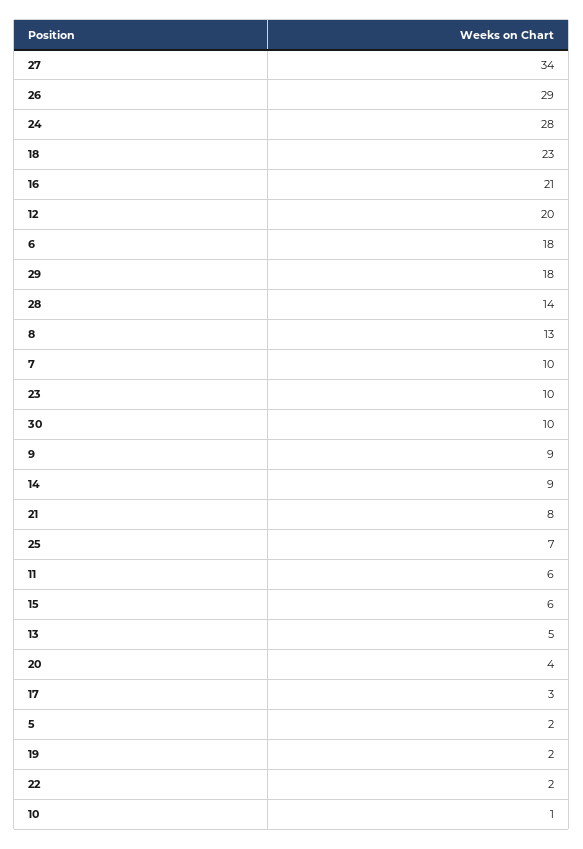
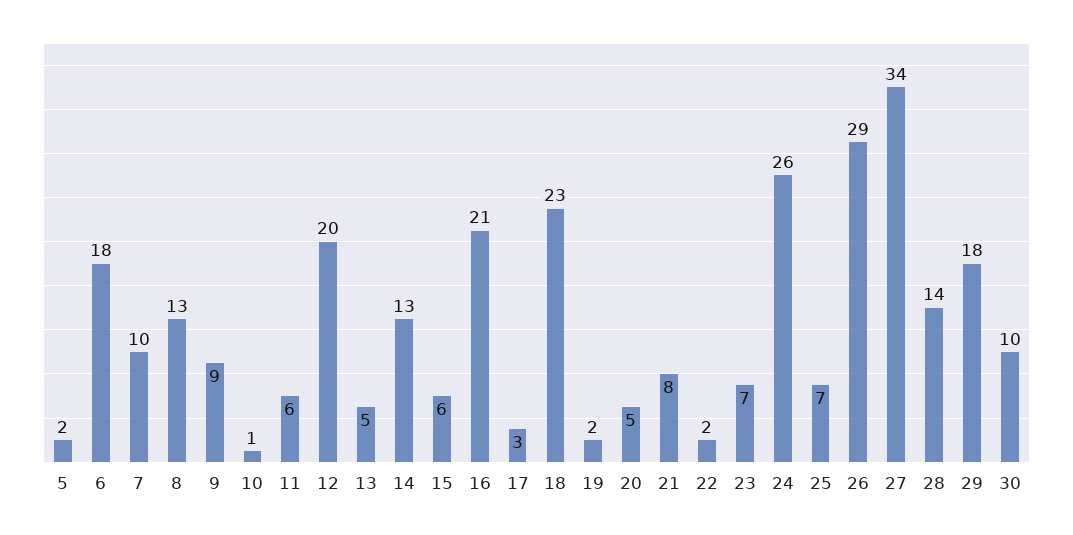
  {
    "27": 34,
    "26": 29,
-   "24": 28,
+   "24": 26,
    "18": 23,
    "16": 21,
    "12": 20,
    "6": 18,
    "29": 18,
    "28": 14,
    "8": 13,
    "7": 10,
-   "23": 10,
+   "23": 7,
    "30": 10,
    "9": 9,
-   "14": 9,
+   "14": 13,
    "21": 8,
    "25": 7,
    "11": 6,
    "15": 6,
    "13": 5,
-   "20": 4,
+   "20": 5,
    "17": 3,
    "5": 2,
    "19": 2,
    "22": 2,
    "10": 1
  }

